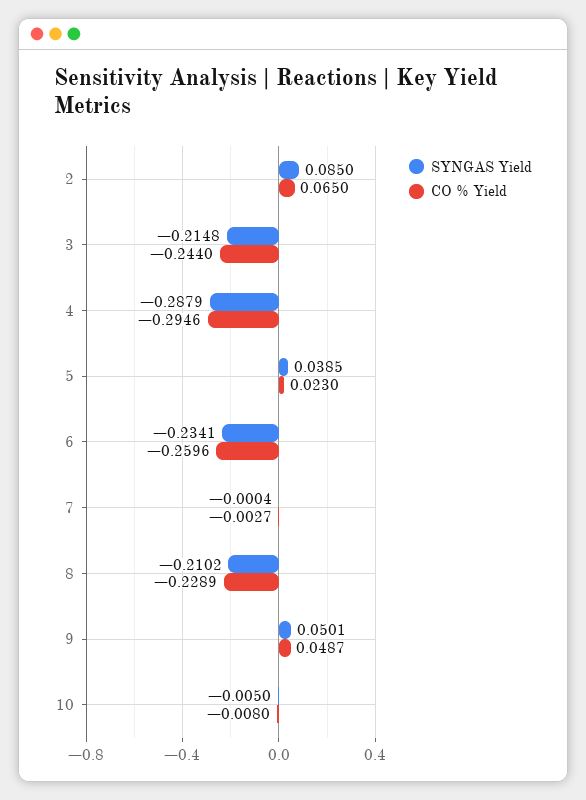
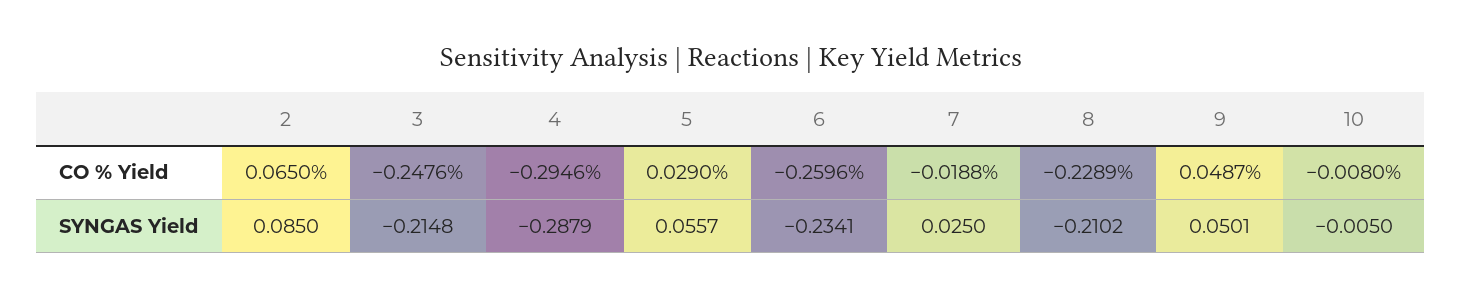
  {
    "SYNGAS Yield": {
      "2": 0.085,
      "3": -0.2148,
      "4": -0.2879,
-     "5": 0.0385,
+     "5": 0.0557,
      "6": -0.2341,
-     "7": -0.0004,
+     "7": 0.025,
      "8": -0.2102,
      "9": 0.0501,
      "10": -0.005
    },
    "CO % Yield": {
      "2": 0.065,
-     "3": -0.244,
+     "3": -0.2476,
      "4": -0.2946,
-     "5": 0.023,
+     "5": 0.029,
      "6": -0.2596,
-     "7": -0.0027,
+     "7": -0.0188,
      "8": -0.2289,
      "9": 0.0487,
      "10": -0.008
    }
  }

